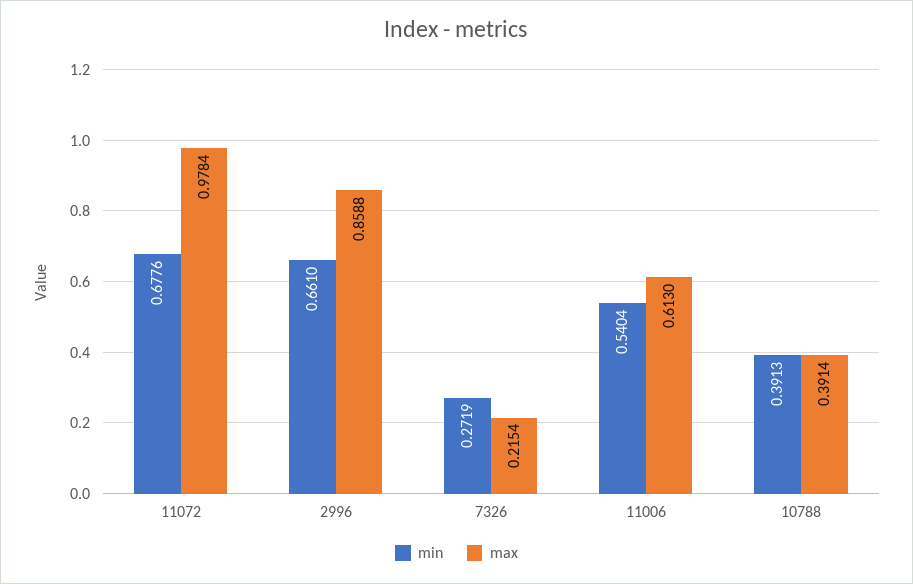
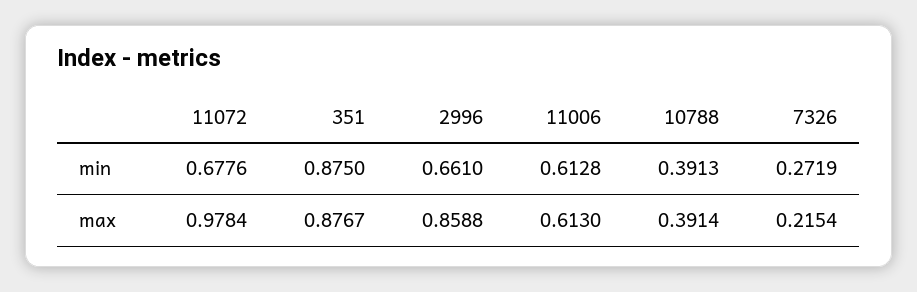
  {
    "min": {
      "11072": 0.6776,
      "2996": 0.661,
      "7326": 0.2719,
-     "11006": 0.5404,
+     "11006": 0.6128,
-     "10788": 0.3913
+     "10788": 0.3913,
+     "351": 0.875
    },
    "max": {
      "11072": 0.9784,
      "2996": 0.8588,
      "7326": 0.2154,
      "11006": 0.613,
-     "10788": 0.3914
+     "10788": 0.3914,
+     "351": 0.8767
    }
  }

